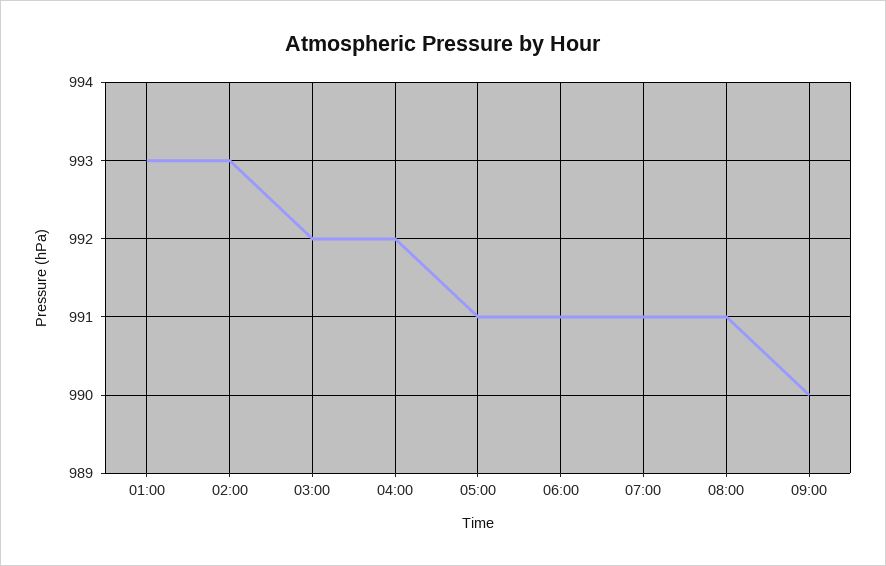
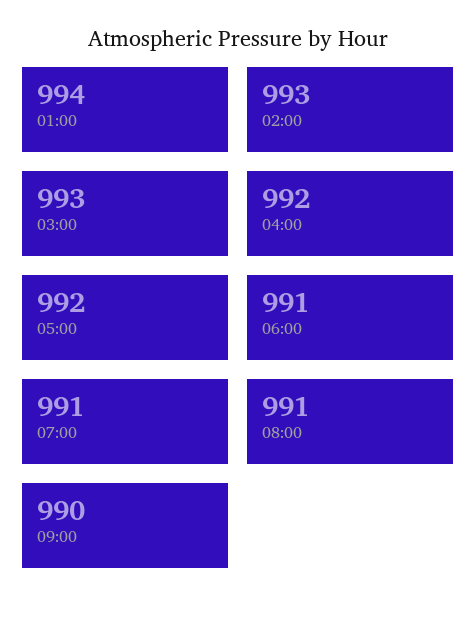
  {
-   "01:00": 993,
+   "01:00": 994,
    "02:00": 993,
-   "03:00": 992,
+   "03:00": 993,
    "04:00": 992,
-   "05:00": 991,
+   "05:00": 992,
    "06:00": 991,
    "07:00": 991,
    "08:00": 991,
    "09:00": 990
  }

